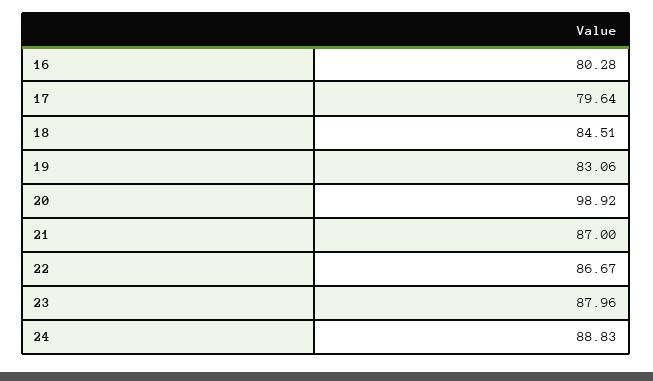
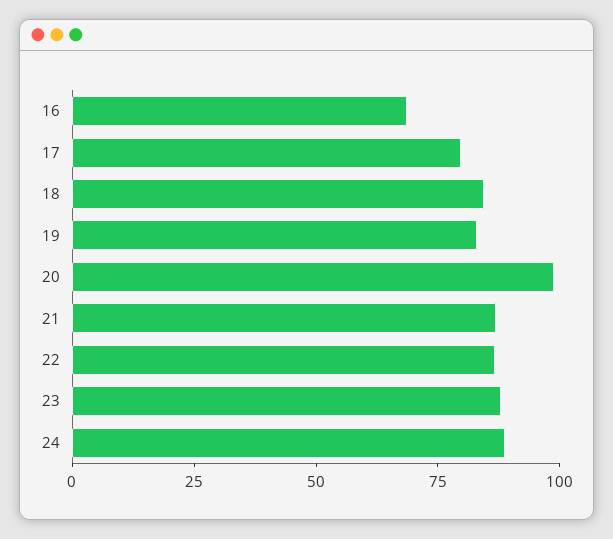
  {
-   "16": 80.28,
+   "16": 70,
    "17": 79.64,
    "18": 84.51,
    "19": 83.06,
    "20": 98.92,
    "21": 87,
    "22": 86.67,
    "23": 87.96,
    "24": 88.83
  }

